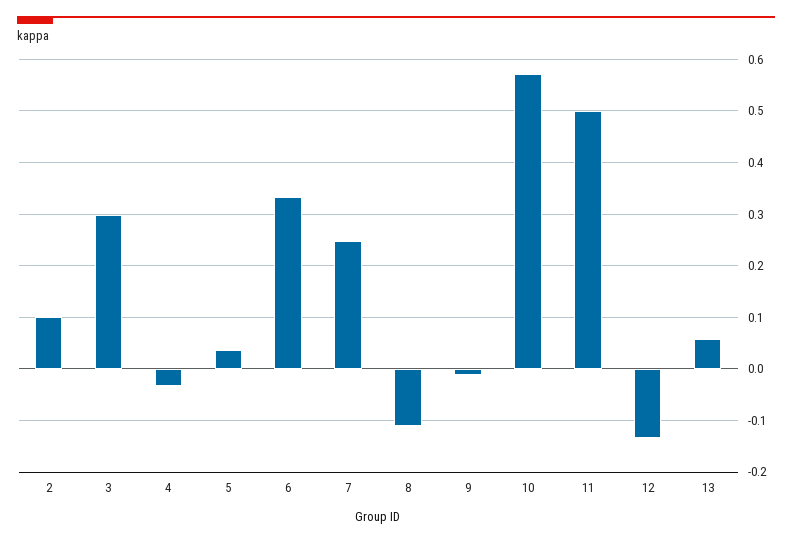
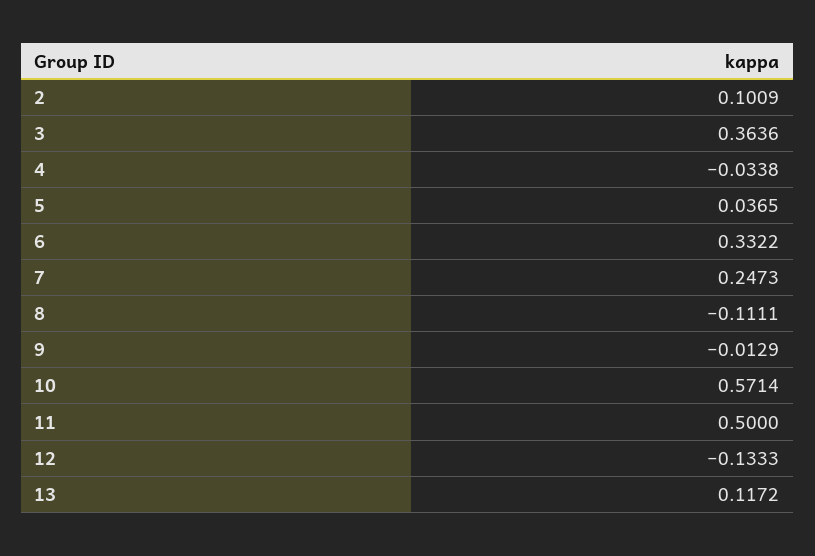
  {
    "2": 0.1009,
-   "3": 0.3,
+   "3": 0.3636,
    "4": -0.0338,
    "5": 0.0365,
    "6": 0.3322,
    "7": 0.2473,
    "8": -0.1111,
    "9": -0.0129,
    "10": 0.5714,
    "11": 0.5,
    "12": -0.1333,
-   "13": 0.06
+   "13": 0.1172
  }

